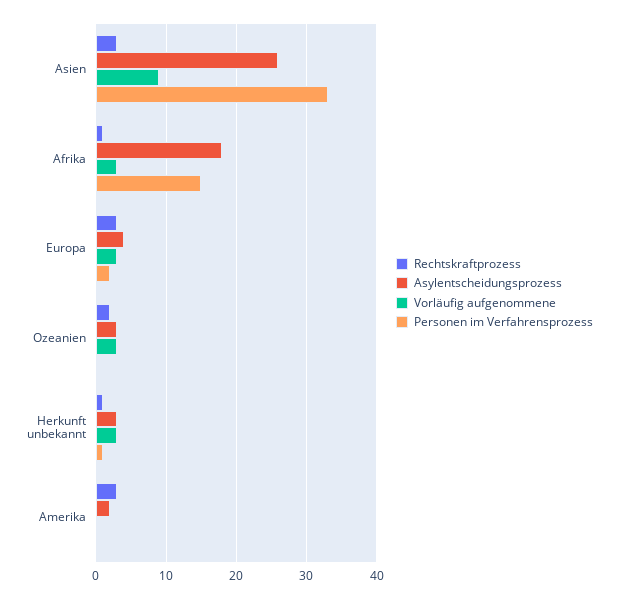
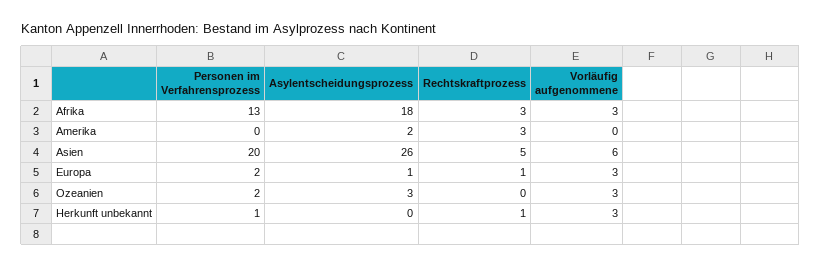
  {
    "Rechtskraftprozess": {
-     "Asien": 3,
+     "Asien": 5,
-     "Afrika": 1,
+     "Afrika": 3,
-     "Europa": 3,
+     "Europa": 1,
-     "Ozeanien": 2,
+     "Ozeanien": 0,
      "Herkunft unbekannt": 1,
      "Amerika": 3
    },
    "Asylentscheidungsprozess": {
      "Asien": 26,
      "Afrika": 18,
-     "Europa": 4,
+     "Europa": 1,
      "Ozeanien": 3,
-     "Herkunft unbekannt": 3,
+     "Herkunft unbekannt": 0,
      "Amerika": 2
    },
    "Vorläufig aufgenommene": {
-     "Asien": 9,
+     "Asien": 6,
      "Afrika": 3,
      "Europa": 3,
      "Ozeanien": 3,
      "Herkunft unbekannt": 3,
      "Amerika": 0
    },
    "Personen im Verfahrensprozess": {
-     "Asien": 33,
+     "Asien": 20,
-     "Afrika": 15,
+     "Afrika": 13,
      "Europa": 2,
-     "Ozeanien": 0,
+     "Ozeanien": 2,
      "Herkunft unbekannt": 1,
      "Amerika": 0
    }
  }

